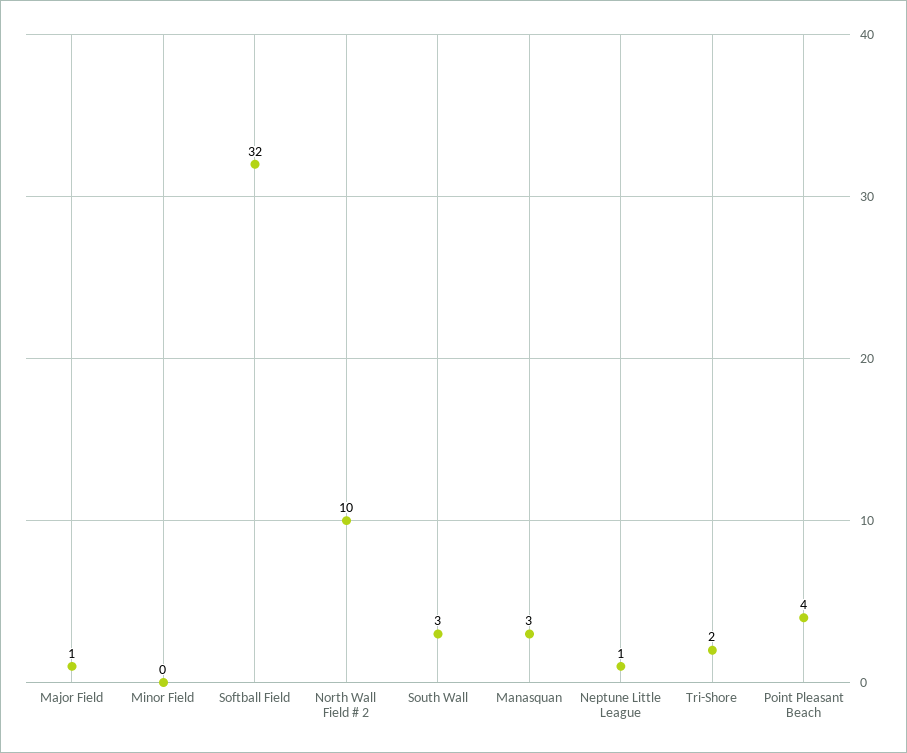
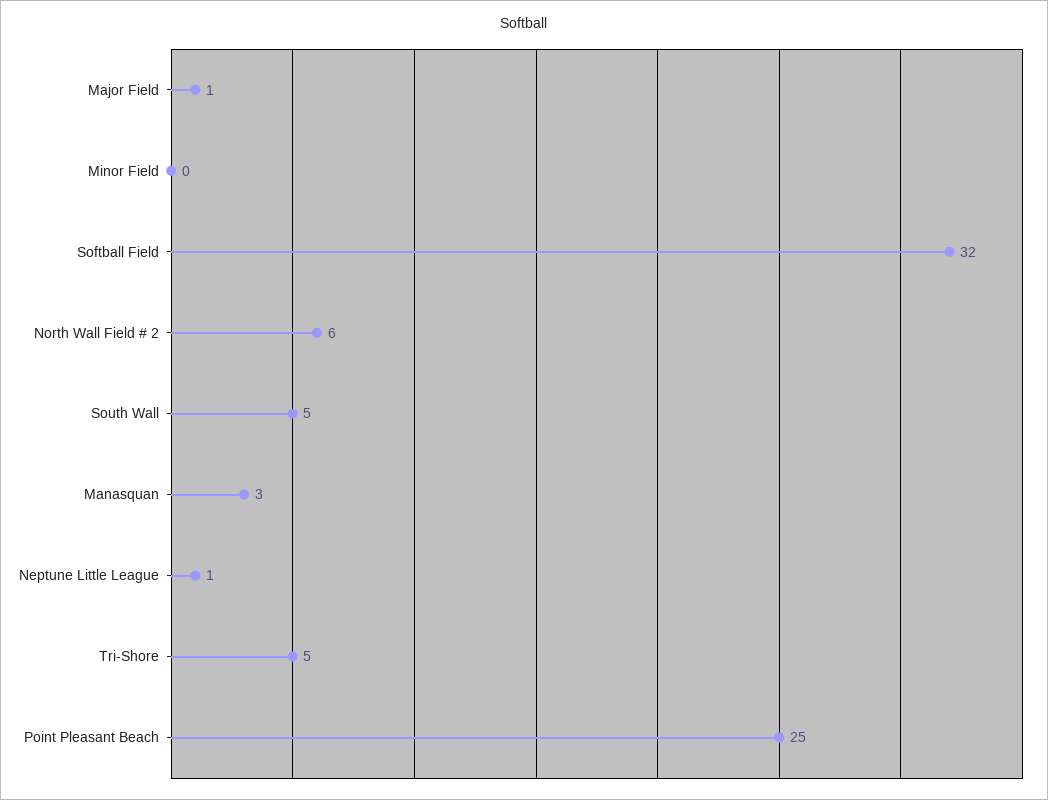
  {
    "Major Field": 1,
    "Minor Field": 0,
    "Softball Field": 32,
-   "North Wall Field # 2": 10,
+   "North Wall Field # 2": 6,
-   "South Wall": 3,
+   "South Wall": 5,
    "Manasquan": 3,
    "Neptune Little League": 1,
-   "Tri-Shore": 2,
+   "Tri-Shore": 5,
-   "Point Pleasant Beach": 4
+   "Point Pleasant Beach": 25
  }

